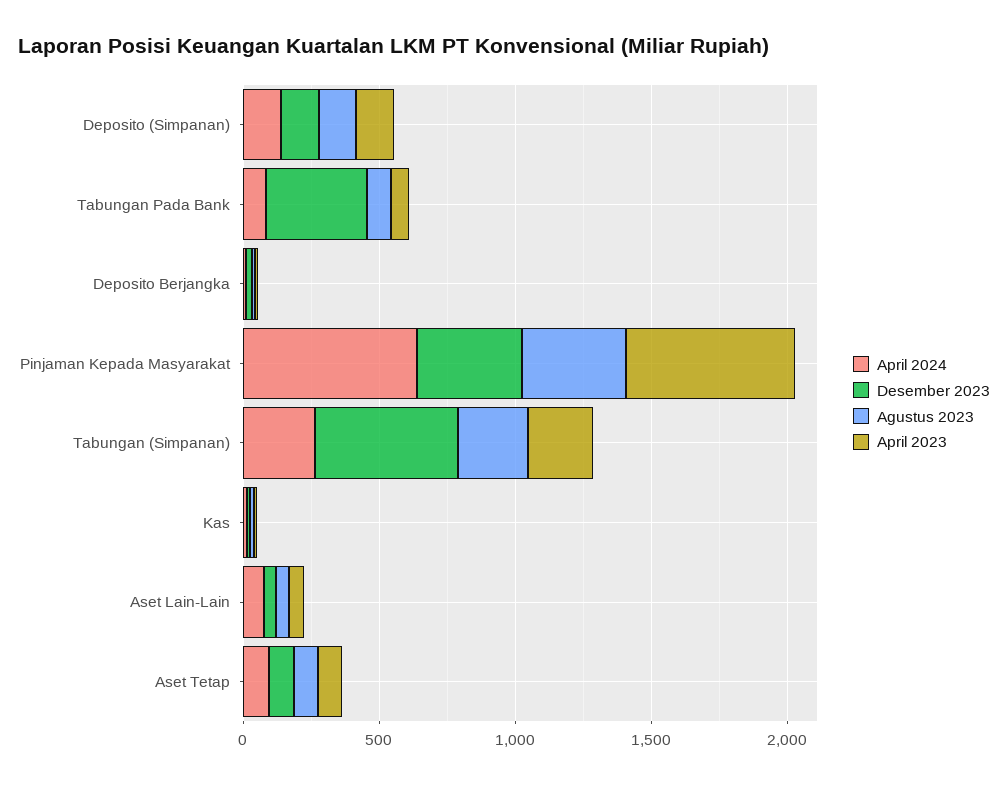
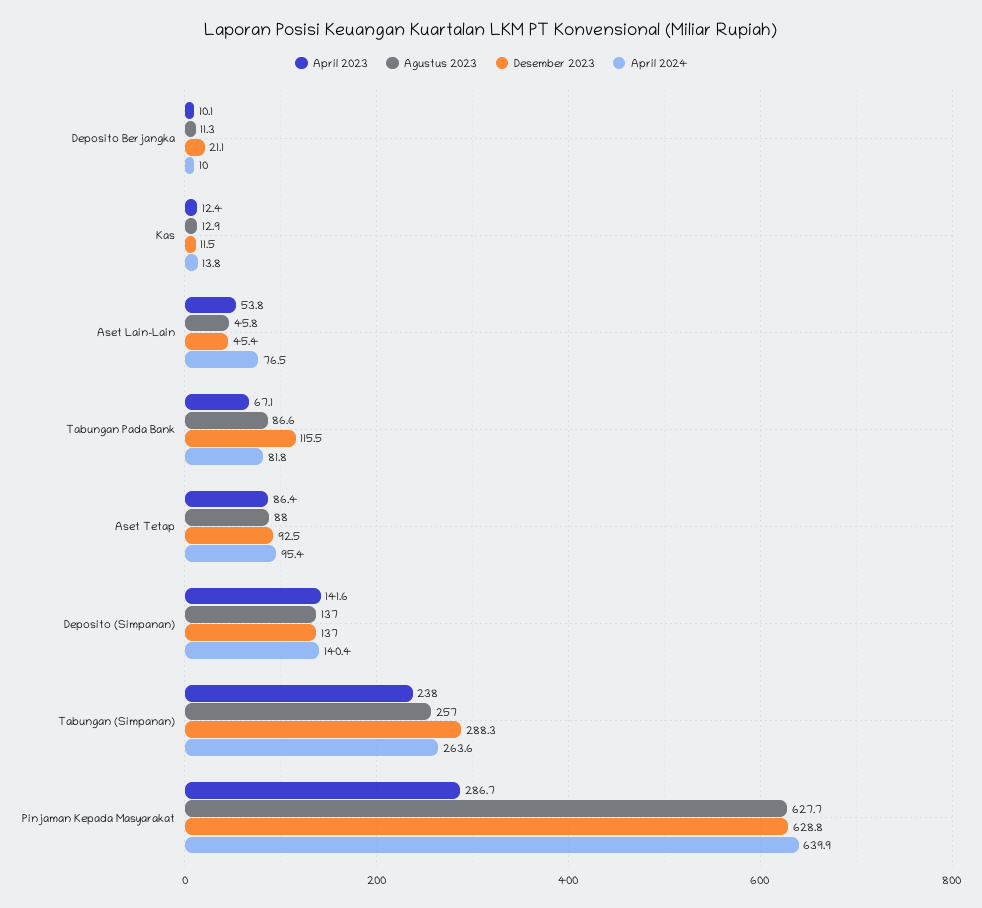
  {
    "April 2024": {
      "Deposito (Simpanan)": 140.4,
      "Tabungan Pada Bank": 81.8,
      "Deposito Berjangka": 10,
      "Pinjaman Kepada Masyarakat": 639.9,
      "Tabungan (Simpanan)": 263.6,
      "Kas": 13.8,
      "Aset Lain-Lain": 76.5,
      "Aset Tetap": 95.4
    },
    "Desember 2023": {
      "Deposito (Simpanan)": 137,
-     "Tabungan Pada Bank": 400,
+     "Tabungan Pada Bank": 115.5,
      "Deposito Berjangka": 21.1,
-     "Pinjaman Kepada Masyarakat": 400,
+     "Pinjaman Kepada Masyarakat": 628.8,
-     "Tabungan (Simpanan)": 500,
+     "Tabungan (Simpanan)": 288.3,
      "Kas": 11.5,
      "Aset Lain-Lain": 45.4,
      "Aset Tetap": 92.5
    },
    "Agustus 2023": {
      "Deposito (Simpanan)": 137,
      "Tabungan Pada Bank": 86.6,
      "Deposito Berjangka": 11.3,
-     "Pinjaman Kepada Masyarakat": 400,
+     "Pinjaman Kepada Masyarakat": 627.7,
      "Tabungan (Simpanan)": 257,
      "Kas": 12.9,
      "Aset Lain-Lain": 45.8,
      "Aset Tetap": 88
    },
    "April 2023": {
      "Deposito (Simpanan)": 141.6,
      "Tabungan Pada Bank": 67.1,
      "Deposito Berjangka": 10.1,
-     "Pinjaman Kepada Masyarakat": 600,
+     "Pinjaman Kepada Masyarakat": 286.7,
      "Tabungan (Simpanan)": 238,
      "Kas": 12.4,
      "Aset Lain-Lain": 53.8,
      "Aset Tetap": 86.4
    }
  }

